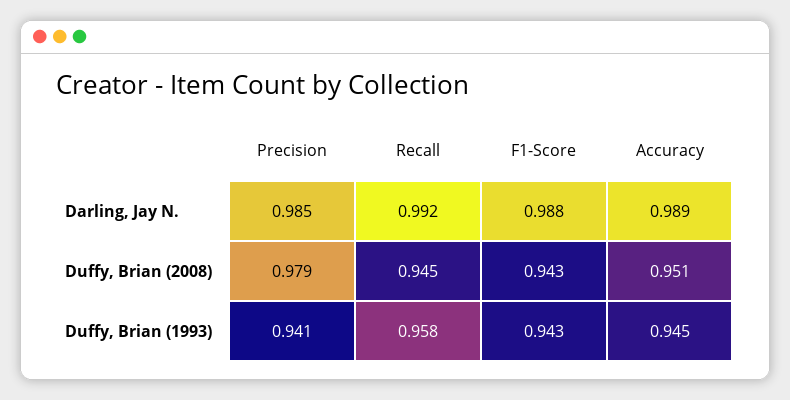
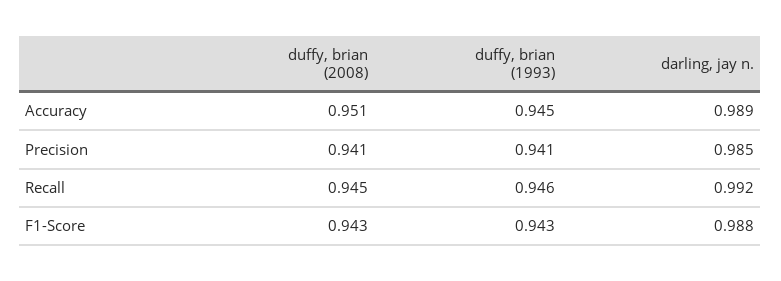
  {
    "Precision": {
      "Darling, Jay N.": 0.985,
-     "Duffy, Brian (2008)": 0.979,
+     "Duffy, Brian (2008)": 0.941,
      "Duffy, Brian (1993)": 0.941
    },
    "Recall": {
      "Darling, Jay N.": 0.992,
      "Duffy, Brian (2008)": 0.945,
-     "Duffy, Brian (1993)": 0.958
+     "Duffy, Brian (1993)": 0.946
    },
    "F1-Score": {
      "Darling, Jay N.": 0.988,
      "Duffy, Brian (2008)": 0.943,
      "Duffy, Brian (1993)": 0.943
    },
    "Accuracy": {
      "Darling, Jay N.": 0.989,
      "Duffy, Brian (2008)": 0.951,
      "Duffy, Brian (1993)": 0.945
    }
  }

